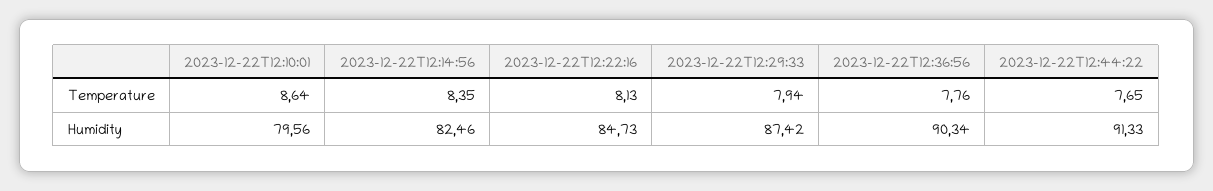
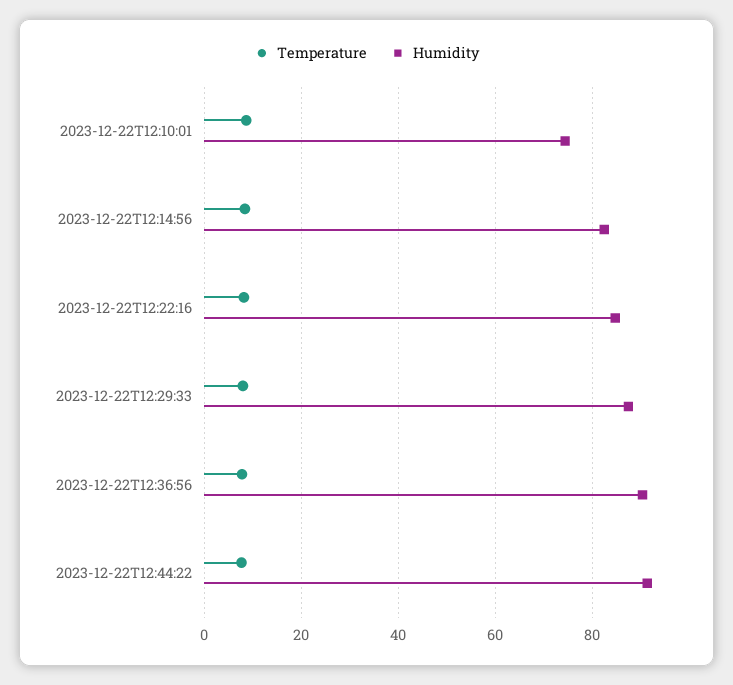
  {
    "Temperature": {
      "2023-12-22T12:10:01": 8.64,
      "2023-12-22T12:14:56": 8.35,
      "2023-12-22T12:22:16": 8.13,
      "2023-12-22T12:29:33": 7.94,
      "2023-12-22T12:36:56": 7.76,
      "2023-12-22T12:44:22": 7.65
    },
    "Humidity": {
-     "2023-12-22T12:10:01": 79.56,
+     "2023-12-22T12:10:01": 74,
      "2023-12-22T12:14:56": 82.46,
      "2023-12-22T12:22:16": 84.73,
      "2023-12-22T12:29:33": 87.42,
      "2023-12-22T12:36:56": 90.34,
      "2023-12-22T12:44:22": 91.33
    }
  }

